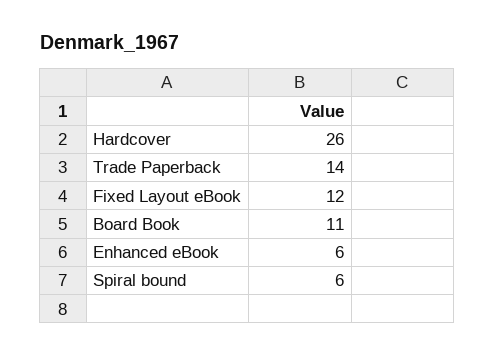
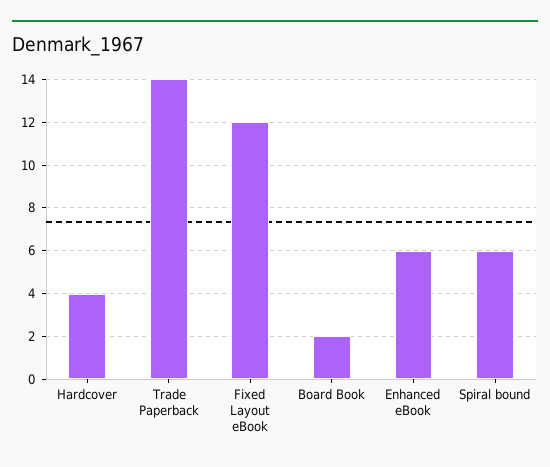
  {
-   "Hardcover": 26,
+   "Hardcover": 4,
    "Trade Paperback": 14,
    "Fixed Layout eBook": 12,
-   "Board Book": 11,
+   "Board Book": 2,
    "Enhanced eBook": 6,
    "Spiral bound": 6
  }

